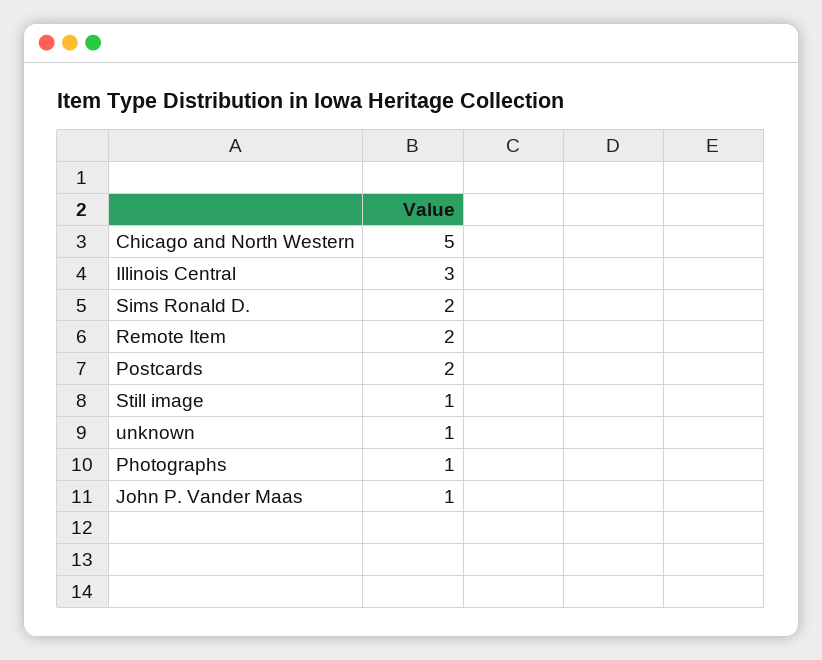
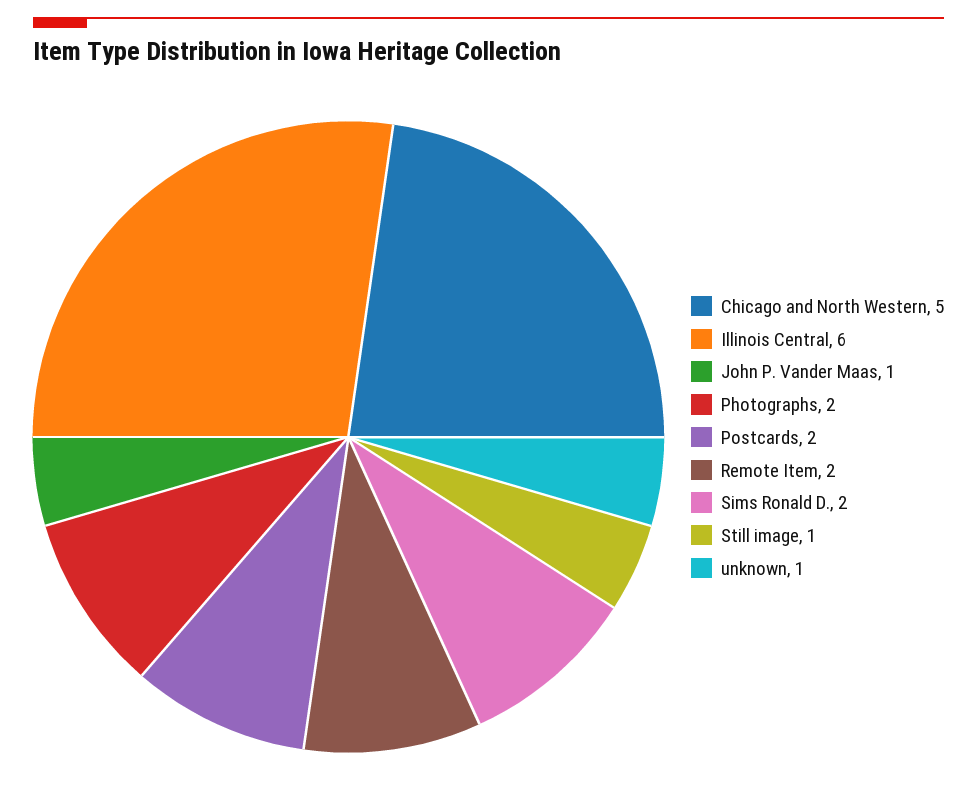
  {
    "Chicago and North Western": 5,
-   "Illinois Central": 3,
+   "Illinois Central": 6,
    "Sims Ronald D.": 2,
    "Remote Item": 2,
    "Postcards": 2,
    "Still image": 1,
    "unknown": 1,
-   "Photographs": 1,
+   "Photographs": 2,
    "John P. Vander Maas": 1
  }

